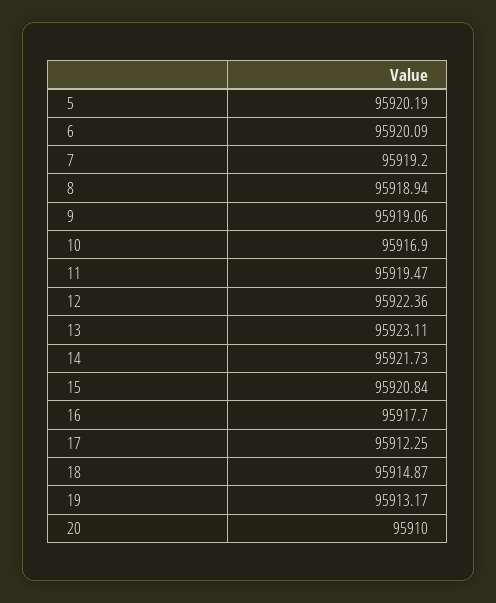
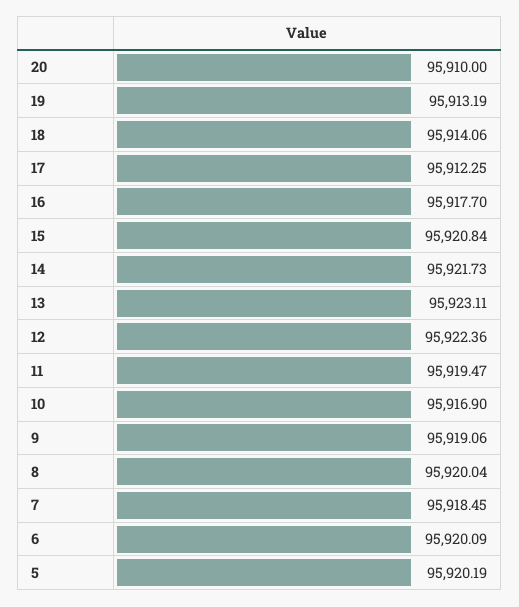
  {
    "5": 95920.19,
    "6": 95920.09,
-   "7": 95919.2,
+   "7": 95918.45,
-   "8": 95918.94,
+   "8": 95920.04,
    "9": 95919.06,
    "10": 95916.9,
    "11": 95919.47,
    "12": 95922.36,
    "13": 95923.11,
    "14": 95921.73,
    "15": 95920.84,
    "16": 95917.7,
    "17": 95912.25,
-   "18": 95914.87,
+   "18": 95914.06,
-   "19": 95913.17,
+   "19": 95913.19,
    "20": 95910
  }

